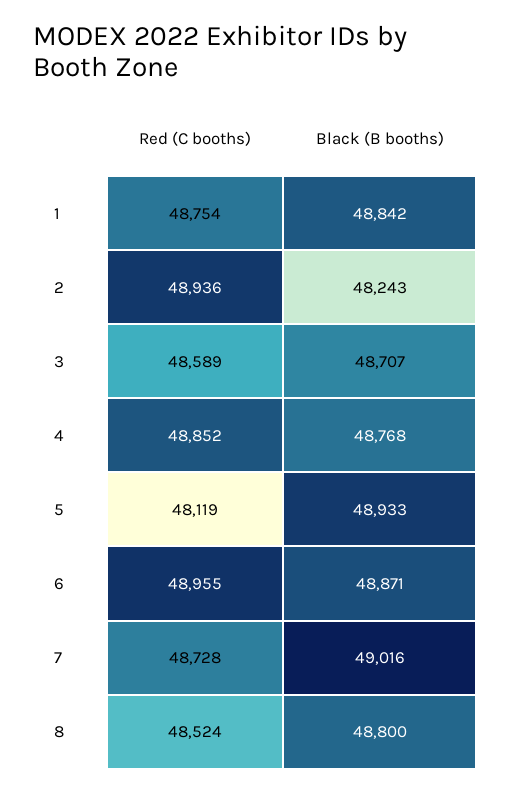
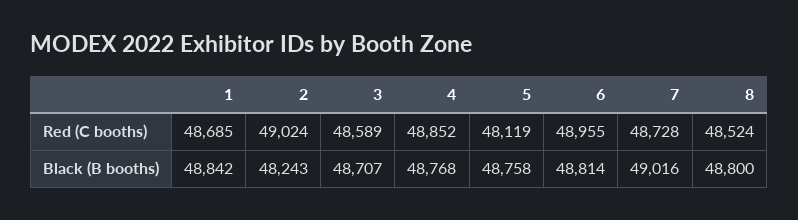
  {
    "Red (C booths)": {
-     "1": 48754,
+     "1": 48685,
-     "2": 48936,
+     "2": 49024,
      "3": 48589,
      "4": 48852,
      "5": 48119,
      "6": 48955,
      "7": 48728,
      "8": 48524
    },
    "Black (B booths)": {
      "1": 48842,
      "2": 48243,
      "3": 48707,
      "4": 48768,
-     "5": 48933,
+     "5": 48758,
-     "6": 48871,
+     "6": 48814,
      "7": 49016,
      "8": 48800
    }
  }

